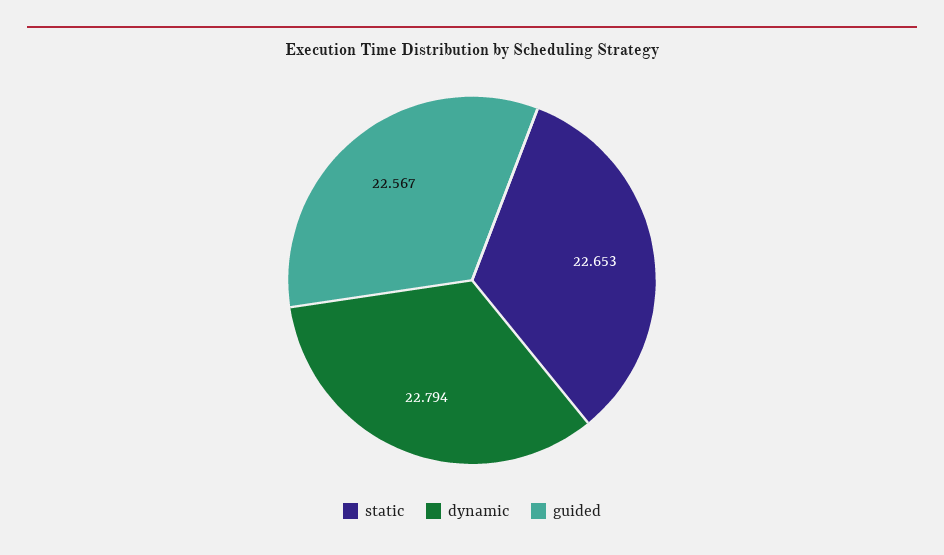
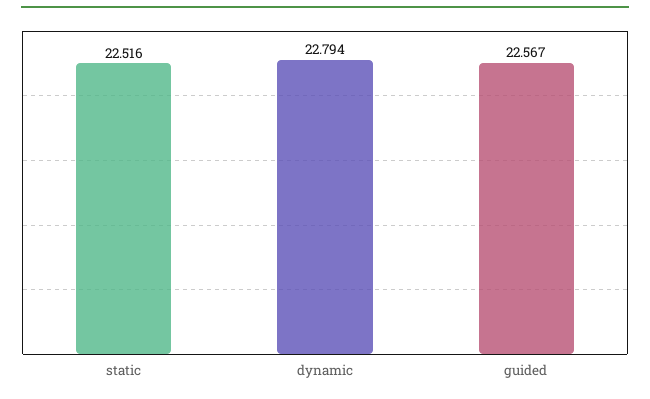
  {
-   "static": 22.653,
+   "static": 22.516,
    "dynamic": 22.794,
    "guided": 22.567
  }

